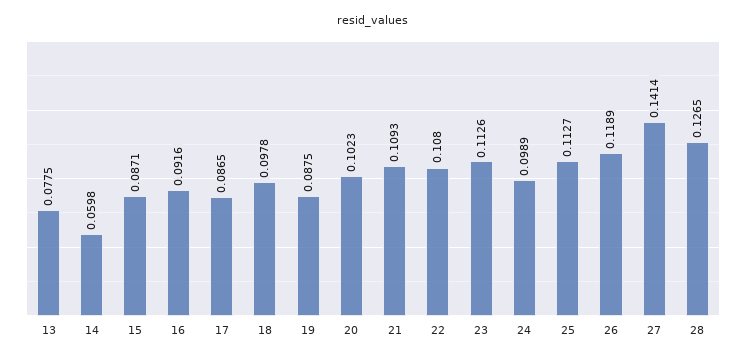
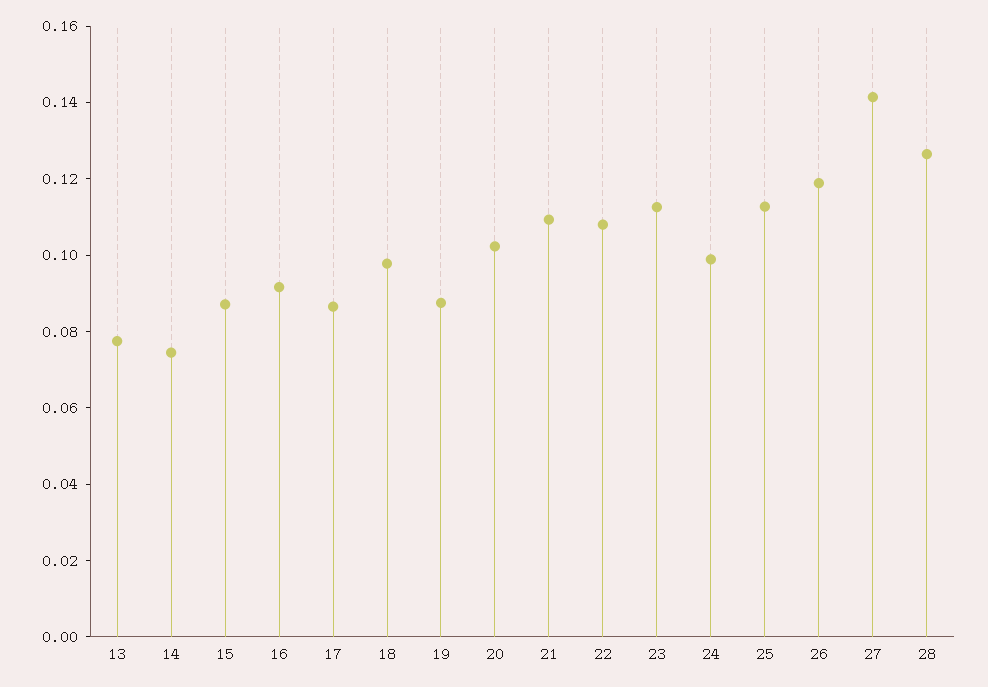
  {
    "13": 0.0775,
-   "14": 0.0598,
+   "14": 0.075,
    "15": 0.0871,
    "16": 0.0916,
    "17": 0.0865,
    "18": 0.0978,
    "19": 0.0875,
    "20": 0.1023,
    "21": 0.1093,
    "22": 0.108,
    "23": 0.1126,
    "24": 0.0989,
    "25": 0.1127,
    "26": 0.1189,
    "27": 0.1414,
    "28": 0.1265
  }

